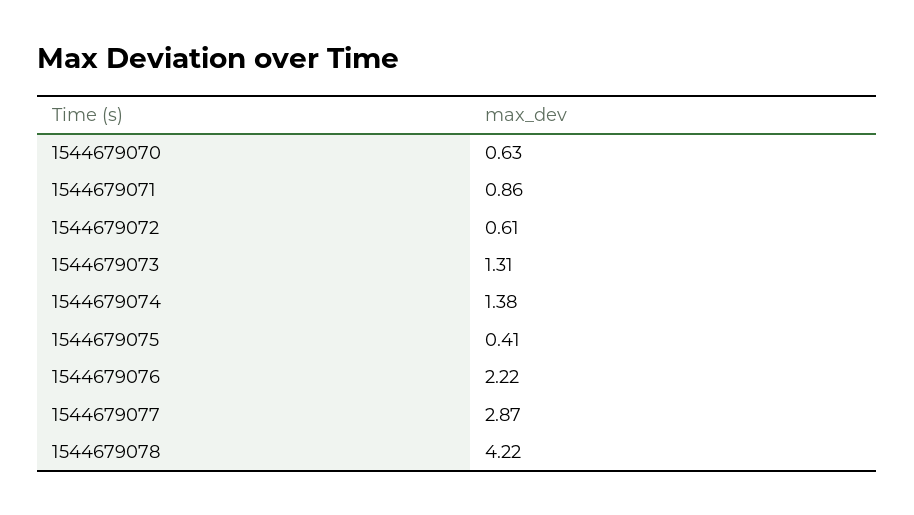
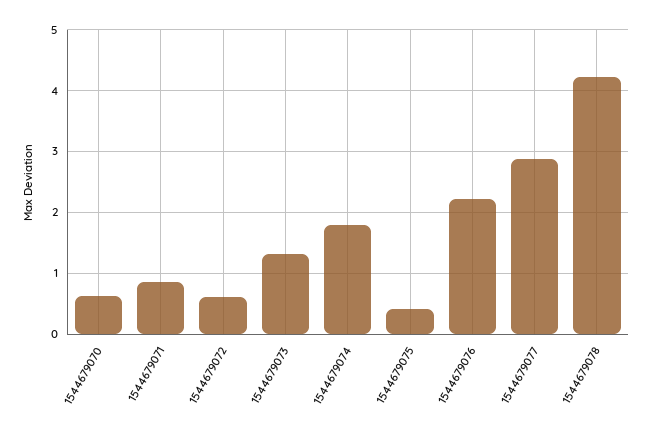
  {
    "1544679070": 0.63,
    "1544679071": 0.86,
    "1544679072": 0.61,
    "1544679073": 1.31,
-   "1544679074": 1.38,
+   "1544679074": 1.8,
    "1544679075": 0.41,
    "1544679076": 2.22,
    "1544679077": 2.87,
    "1544679078": 4.22
  }

